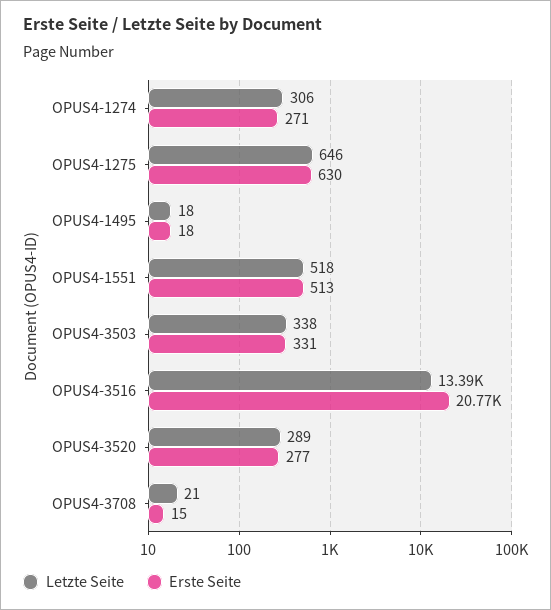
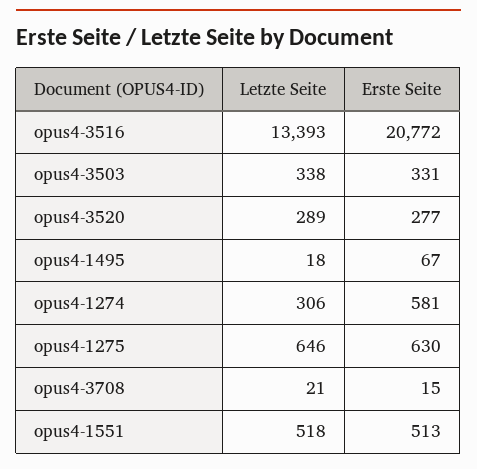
  {
    "Letzte Seite": {
      "OPUS4-1274": 306,
      "OPUS4-1275": 646,
      "OPUS4-1495": 18,
      "OPUS4-1551": 518,
      "OPUS4-3503": 338,
      "OPUS4-3516": 13393,
      "OPUS4-3520": 289,
      "OPUS4-3708": 21
    },
    "Erste Seite": {
-     "OPUS4-1274": 271,
+     "OPUS4-1274": 581,
      "OPUS4-1275": 630,
-     "OPUS4-1495": 18,
+     "OPUS4-1495": 67,
      "OPUS4-1551": 513,
      "OPUS4-3503": 331,
      "OPUS4-3516": 20772,
      "OPUS4-3520": 277,
      "OPUS4-3708": 15
    }
  }

